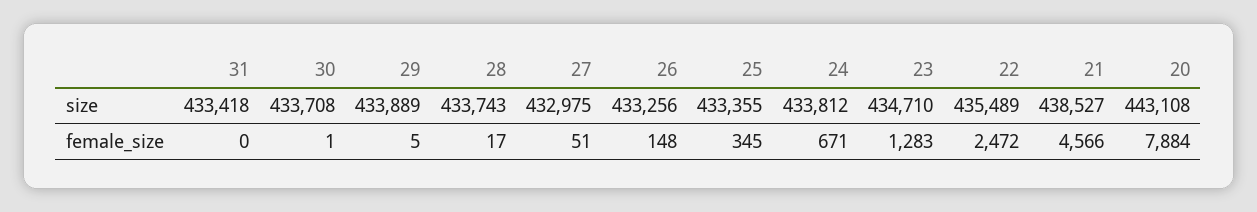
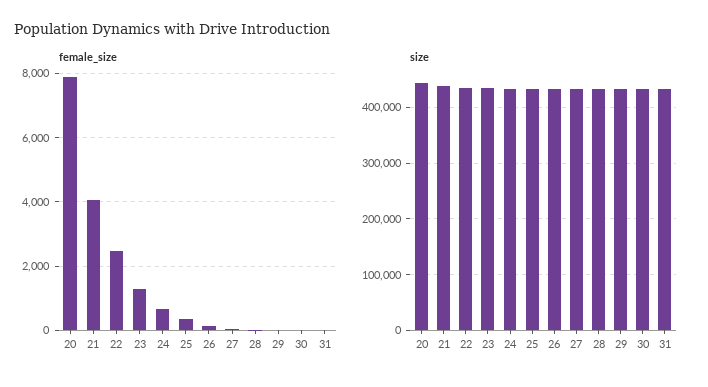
  {
    "size": {
      "31": 433418,
      "30": 433708,
      "29": 433889,
      "28": 433743,
      "27": 432975,
      "26": 433256,
      "25": 433355,
      "24": 433812,
      "23": 434710,
      "22": 435489,
      "21": 438527,
      "20": 443108
    },
    "female_size": {
      "31": 0,
      "30": 1,
      "29": 5,
      "28": 17,
      "27": 51,
      "26": 148,
      "25": 345,
      "24": 671,
      "23": 1283,
      "22": 2472,
-     "21": 4566,
+     "21": 4000,
      "20": 7884
    }
  }

